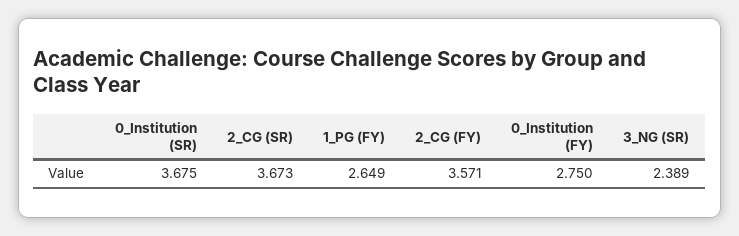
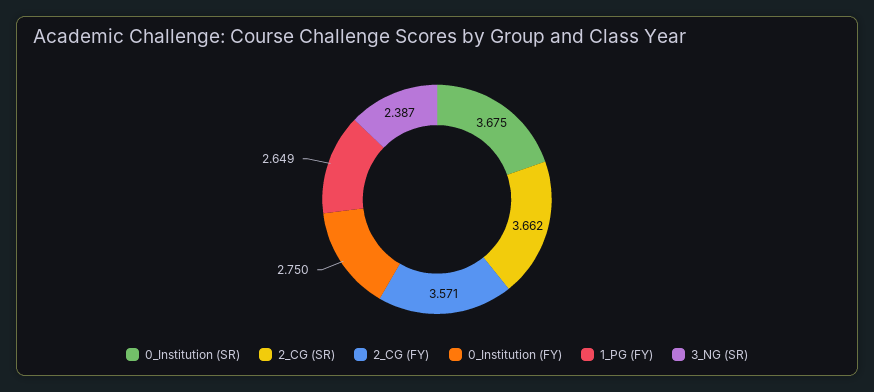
  {
    "0_Institution (SR)": 3.675,
-   "2_CG (SR)": 3.673,
+   "2_CG (SR)": 3.662,
    "1_PG (FY)": 2.649,
    "2_CG (FY)": 3.571,
    "0_Institution (FY)": 2.75,
-   "3_NG (SR)": 2.389
+   "3_NG (SR)": 2.387
  }

